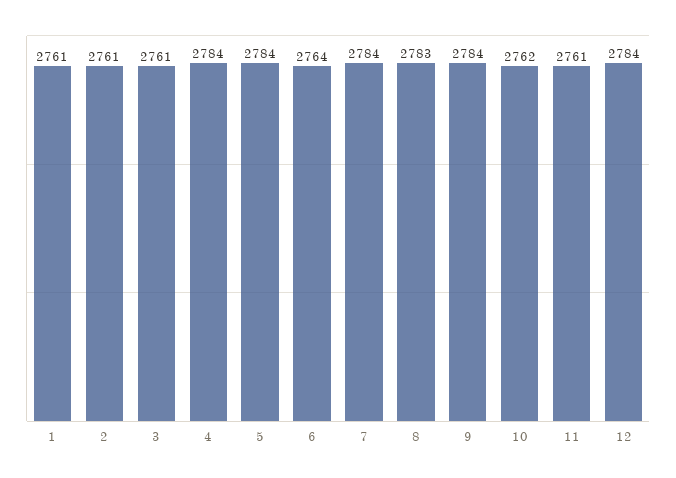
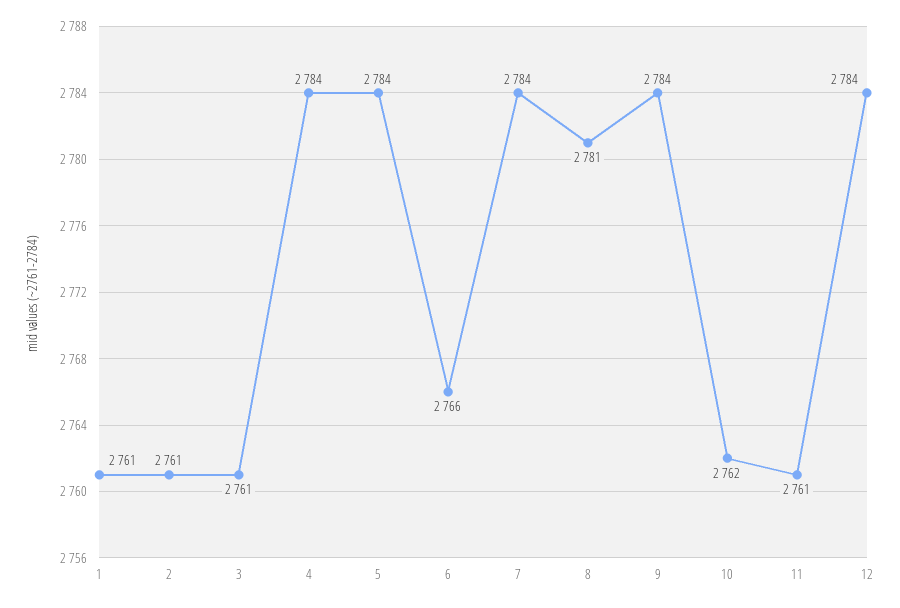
  {
    "1": 2761,
    "2": 2761,
    "3": 2761,
    "4": 2784,
    "5": 2784,
-   "6": 2764,
+   "6": 2766,
    "7": 2784,
-   "8": 2783,
+   "8": 2781,
    "9": 2784,
    "10": 2762,
    "11": 2761,
    "12": 2784
  }

